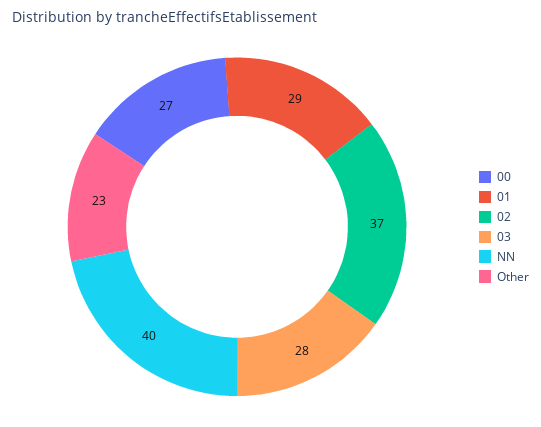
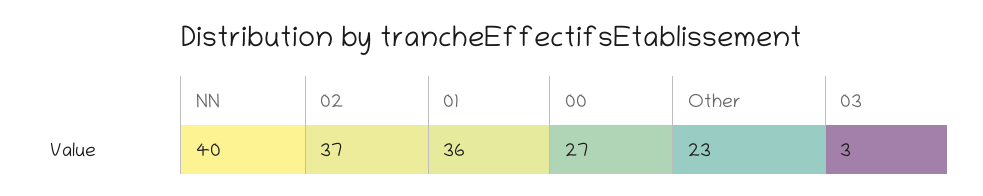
  {
    "00": 27,
-   "01": 29,
+   "01": 36,
    "02": 37,
-   "03": 28,
+   "03": 3,
    "NN": 40,
    "Other": 23
  }

